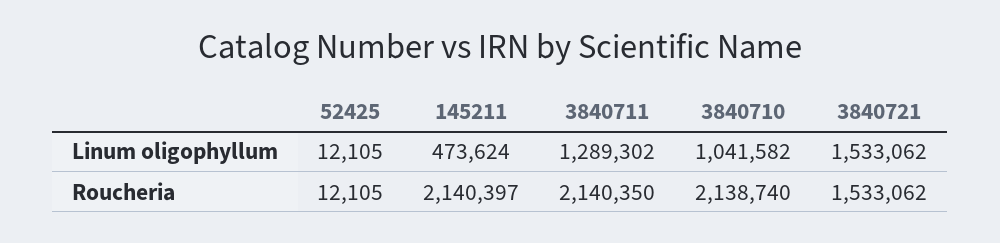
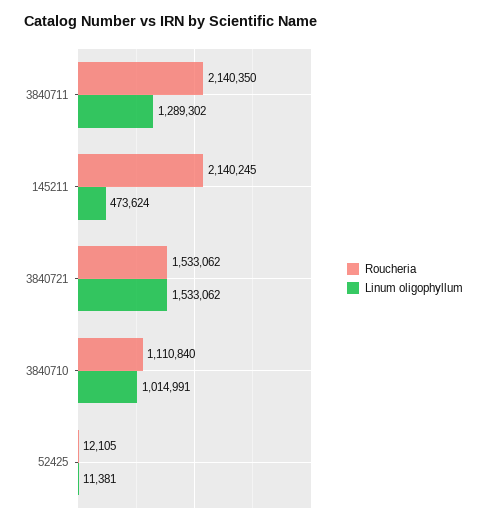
  {
    "Linum oligophyllum": {
-     "52425": 12105,
+     "52425": 11381,
      "145211": 473624,
      "3840711": 1289302,
-     "3840710": 1041582,
+     "3840710": 1014991,
      "3840721": 1533062
    },
    "Roucheria": {
      "52425": 12105,
-     "145211": 2140397,
+     "145211": 2140245,
      "3840711": 2140350,
-     "3840710": 2138740,
+     "3840710": 1110840,
      "3840721": 1533062
    }
  }

